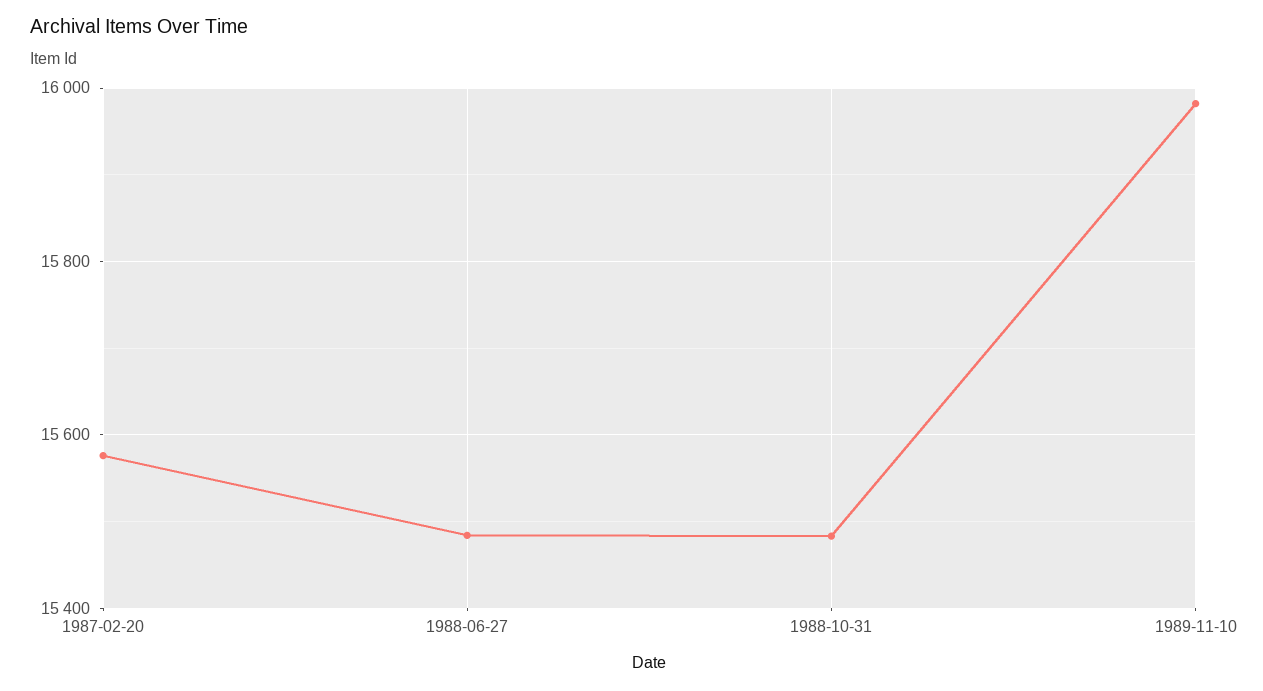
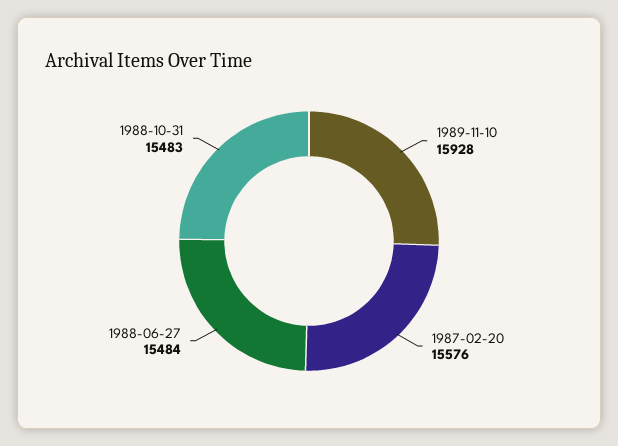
  {
    "1987-02-20": 15576,
    "1988-06-27": 15484,
    "1988-10-31": 15483,
-   "1989-11-10": 15980
+   "1989-11-10": 15928
  }

